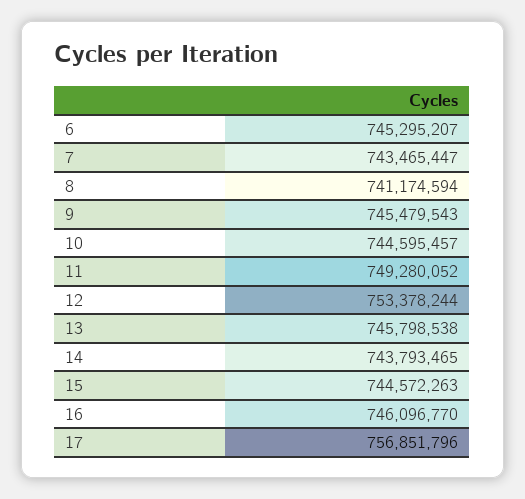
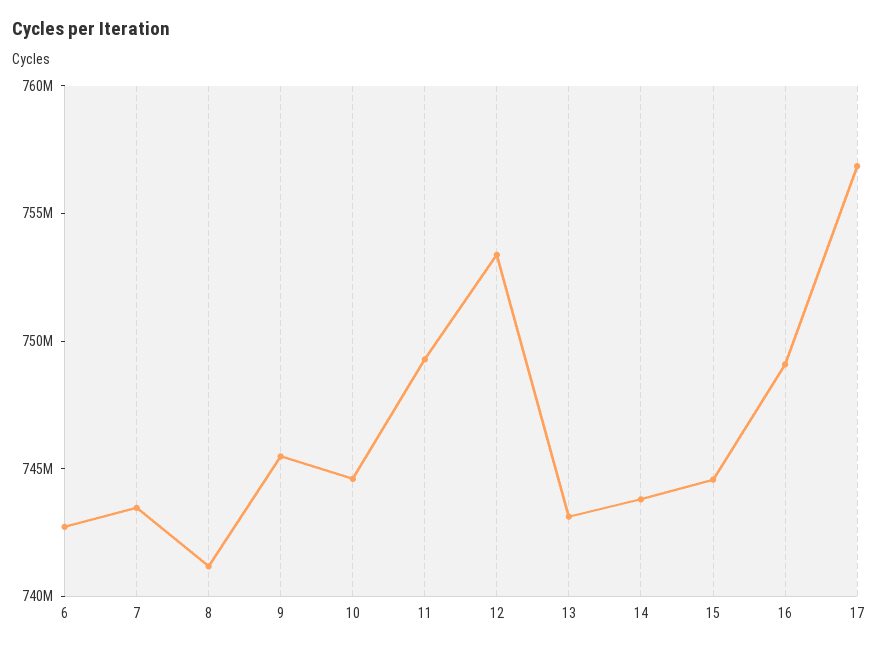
  {
-   "6": 745295207,
+   "6": 743000000,
    "7": 743465447,
    "8": 741174594,
    "9": 745479543,
    "10": 744595457,
    "11": 749280052,
    "12": 753378244,
-   "13": 745798538,
+   "13": 743000000,
    "14": 743793465,
    "15": 744572263,
-   "16": 746096770,
+   "16": 749000000,
    "17": 756851796
  }

